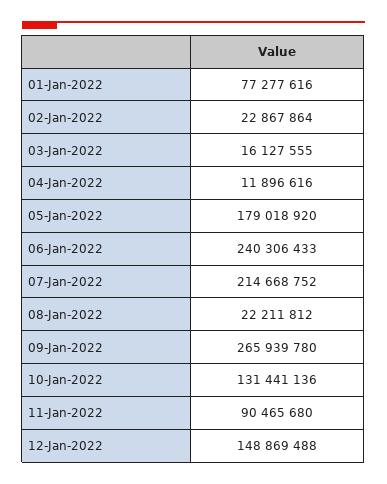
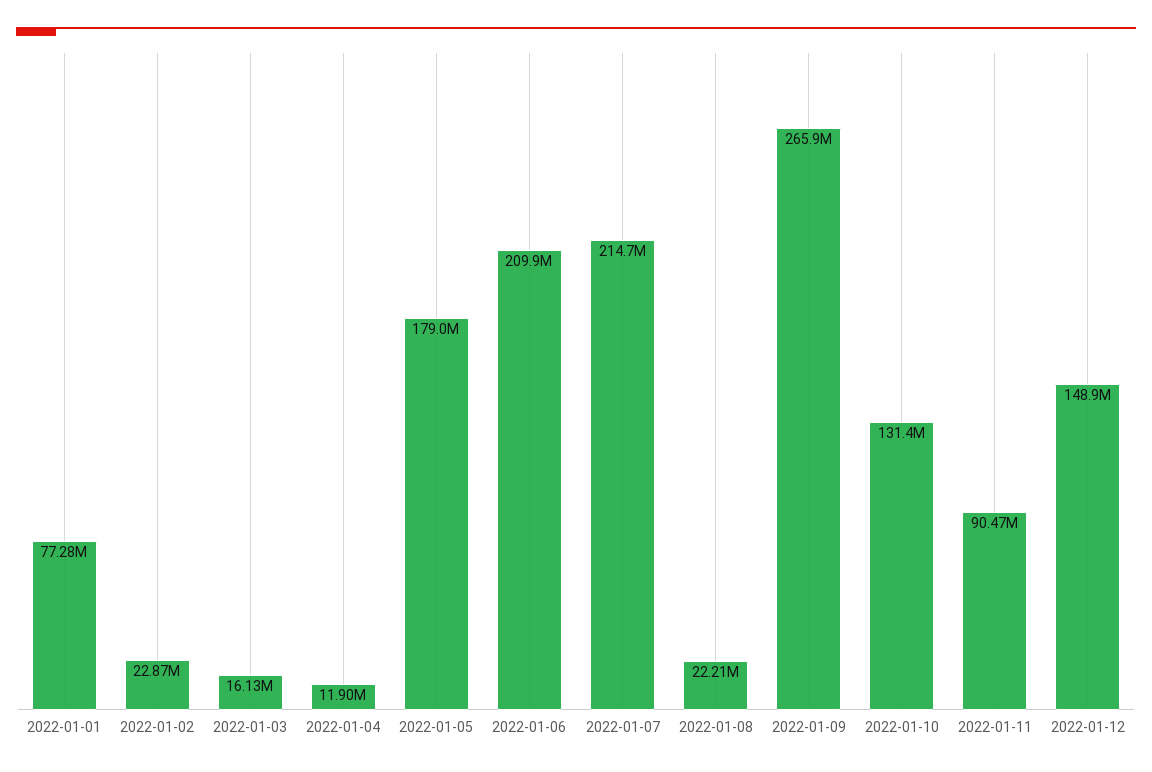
  {
    "01-Jan-2022": 77277616,
    "02-Jan-2022": 22867864,
    "03-Jan-2022": 16127555,
    "04-Jan-2022": 11896616,
    "05-Jan-2022": 179018920,
-   "06-Jan-2022": 240306433,
+   "06-Jan-2022": 209900000,
    "07-Jan-2022": 214668752,
    "08-Jan-2022": 22211812,
    "09-Jan-2022": 265939780,
    "10-Jan-2022": 131441136,
    "11-Jan-2022": 90465680,
    "12-Jan-2022": 148869488
  }

